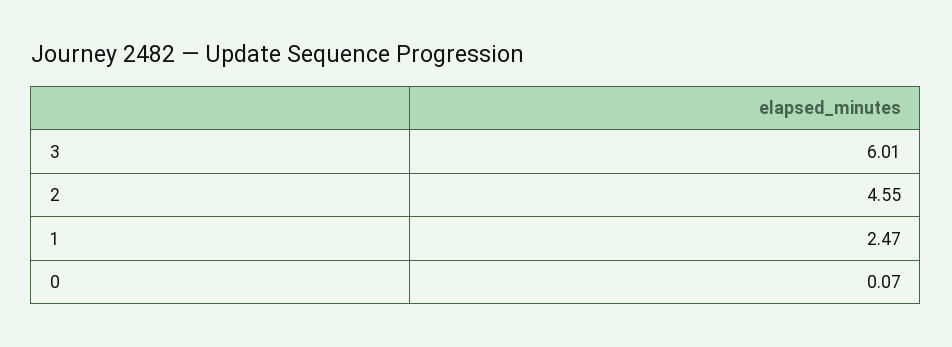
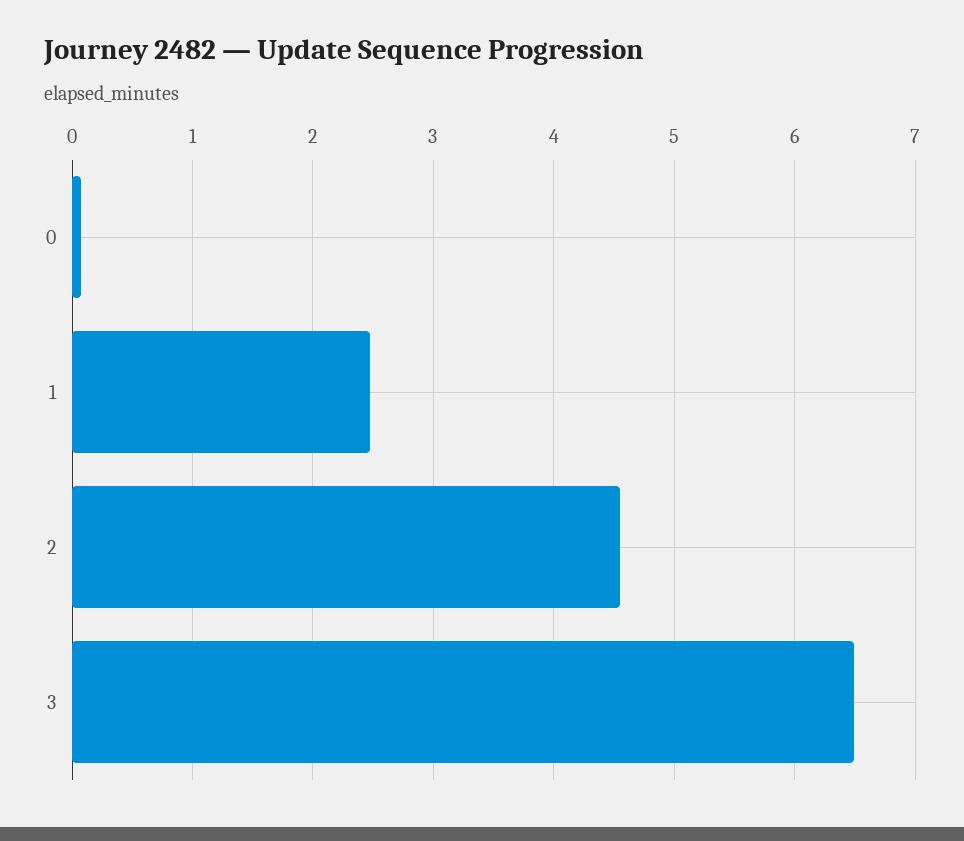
  {
-   "3": 6.01,
+   "3": 6.5,
    "2": 4.55,
    "1": 2.47,
    "0": 0.07
  }

